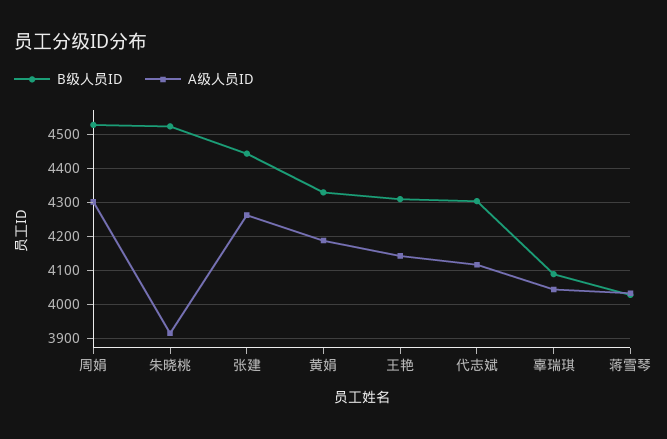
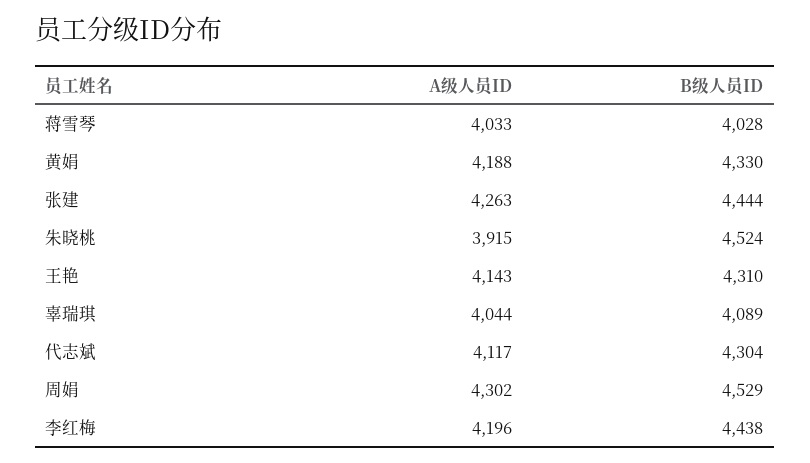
  {
    "B级人员ID": {
      "周娟": 4529,
      "朱晓桃": 4524,
      "张建": 4444,
      "黄娟": 4330,
      "王艳": 4310,
      "代志斌": 4304,
      "辜瑞琪": 4089,
-     "蒋雪琴": 4028
+     "蒋雪琴": 4028,
+     "李红梅": 4438
    },
    "A级人员ID": {
      "周娟": 4302,
      "朱晓桃": 3915,
      "张建": 4263,
      "黄娟": 4188,
      "王艳": 4143,
      "代志斌": 4117,
      "辜瑞琪": 4044,
-     "蒋雪琴": 4033
+     "蒋雪琴": 4033,
+     "李红梅": 4196
    }
  }

